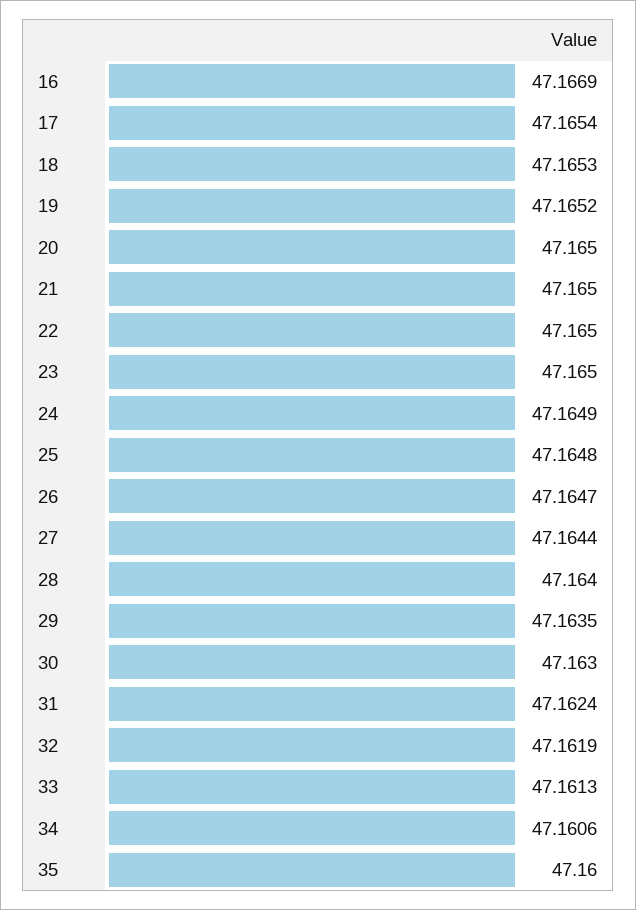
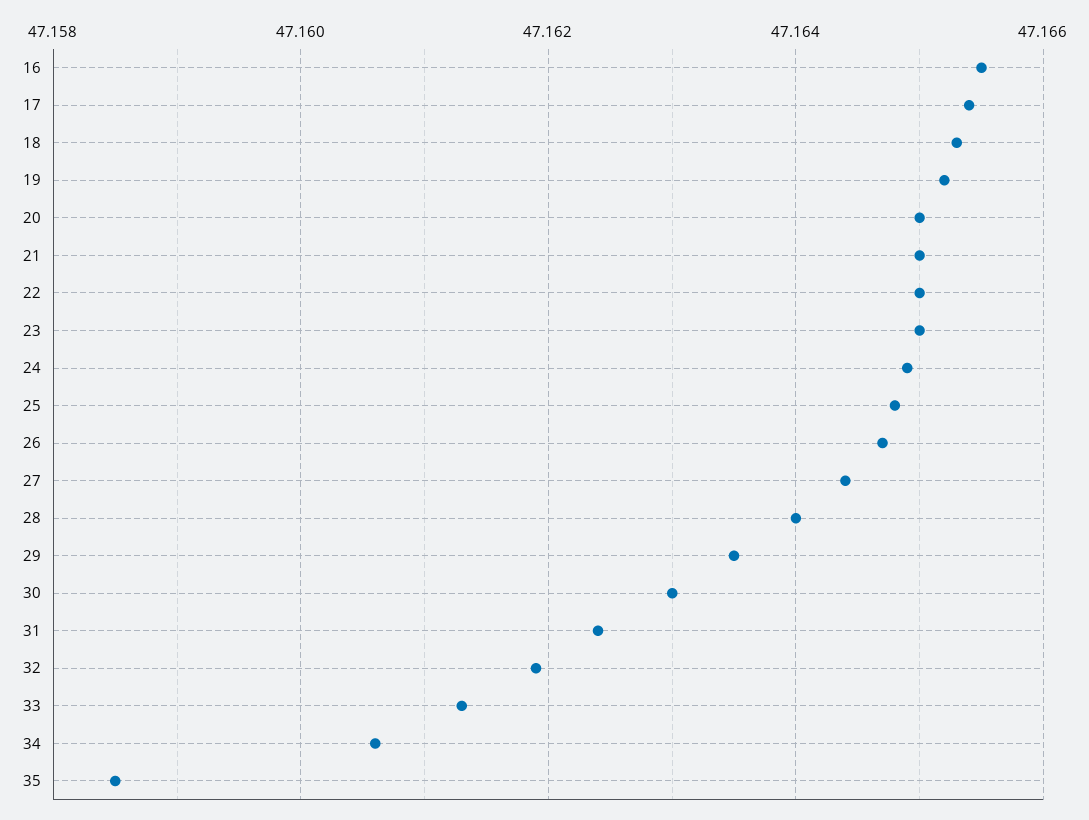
  {
-   "16": 47.1669,
+   "16": 47.1655,
    "17": 47.1654,
    "18": 47.1653,
    "19": 47.1652,
    "20": 47.165,
    "21": 47.165,
    "22": 47.165,
    "23": 47.165,
    "24": 47.1649,
    "25": 47.1648,
    "26": 47.1647,
    "27": 47.1644,
    "28": 47.164,
    "29": 47.1635,
    "30": 47.163,
    "31": 47.1624,
    "32": 47.1619,
    "33": 47.1613,
    "34": 47.1606,
-   "35": 47.16
+   "35": 47.1585
  }

